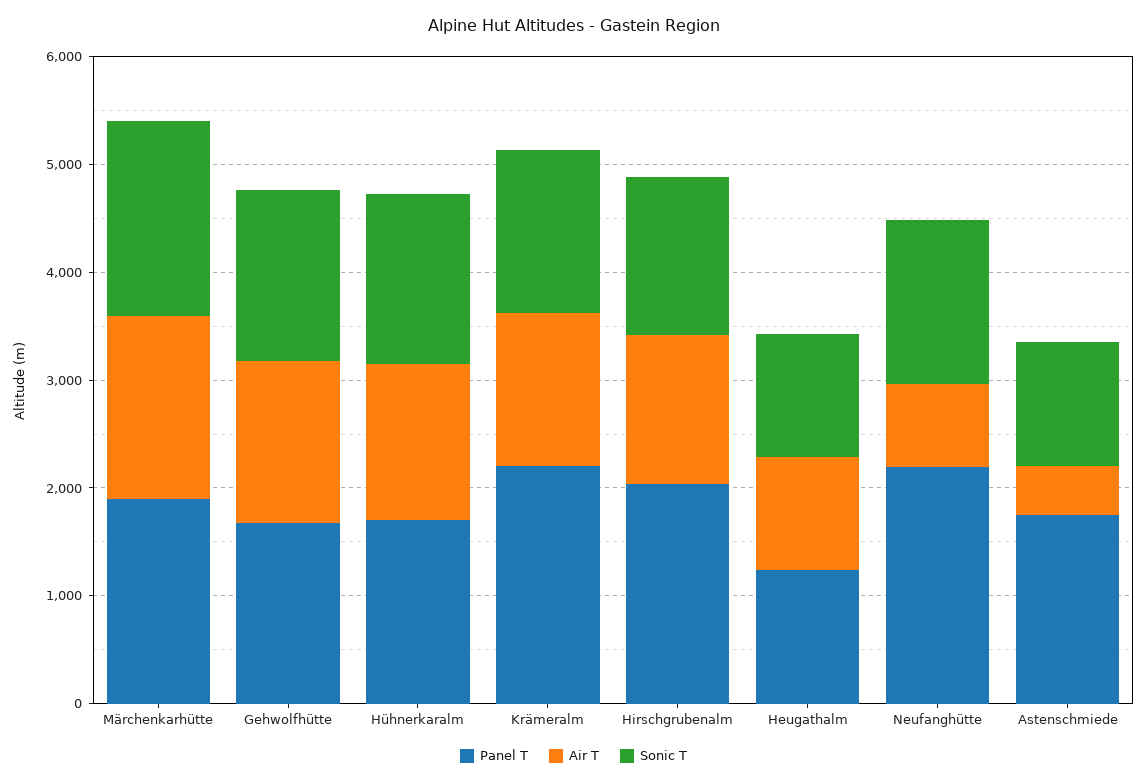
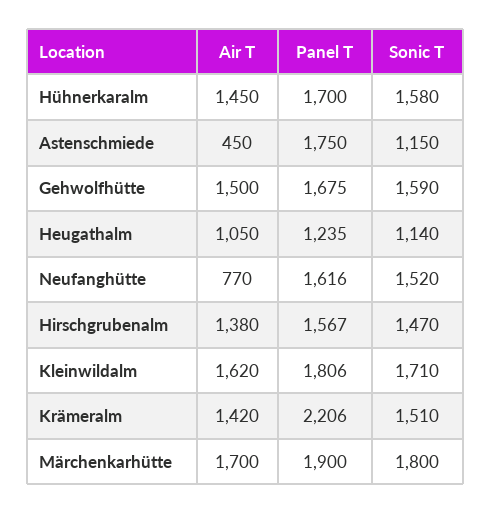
  {
    "Panel T": {
      "Märchenkarhütte": 1900,
      "Gehwolfhütte": 1675,
      "Hühnerkaralm": 1700,
      "Krämeralm": 2206,
-     "Hirschgrubenalm": 2000,
+     "Hirschgrubenalm": 1567,
      "Heugathalm": 1235,
-     "Neufanghütte": 2200,
+     "Neufanghütte": 1616,
-     "Astenschmiede": 1750
+     "Astenschmiede": 1750,
+     "Kleinwildalm": 1806
    },
    "Air T": {
      "Märchenkarhütte": 1700,
      "Gehwolfhütte": 1500,
      "Hühnerkaralm": 1450,
      "Krämeralm": 1420,
      "Hirschgrubenalm": 1380,
      "Heugathalm": 1050,
      "Neufanghütte": 770,
-     "Astenschmiede": 450
+     "Astenschmiede": 450,
+     "Kleinwildalm": 1620
    },
    "Sonic T": {
      "Märchenkarhütte": 1800,
      "Gehwolfhütte": 1590,
      "Hühnerkaralm": 1580,
      "Krämeralm": 1510,
      "Hirschgrubenalm": 1470,
      "Heugathalm": 1140,
      "Neufanghütte": 1520,
-     "Astenschmiede": 1150
+     "Astenschmiede": 1150,
+     "Kleinwildalm": 1710
    }
  }

